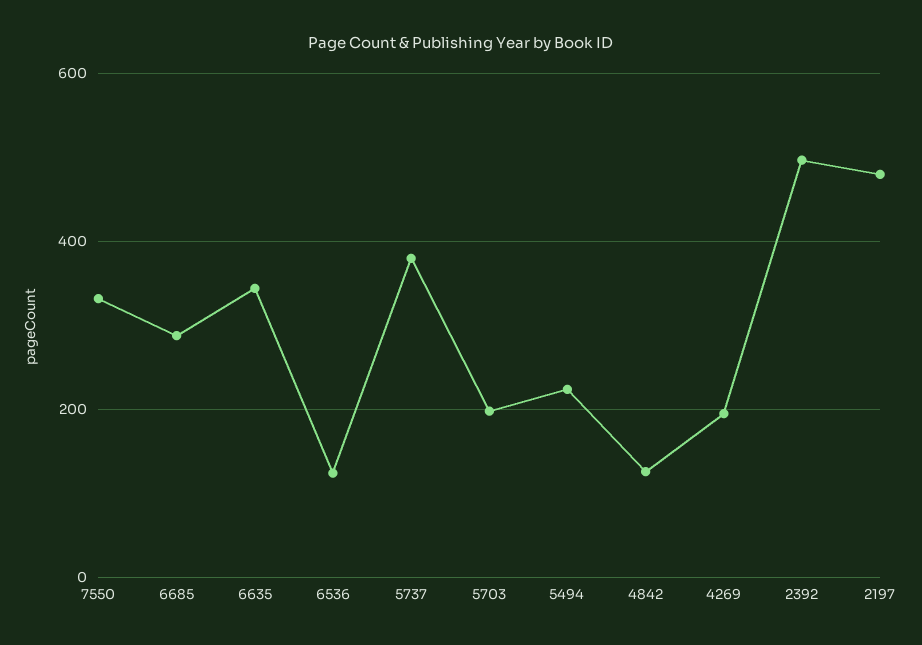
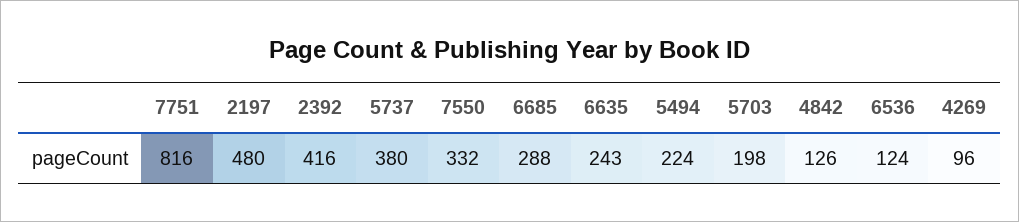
  {
    "7550": 332,
    "6685": 288,
-   "6635": 340,
+   "6635": 243,
    "6536": 124,
    "5737": 380,
    "5703": 198,
    "5494": 224,
    "4842": 126,
-   "4269": 200,
+   "4269": 96,
-   "2392": 500,
+   "2392": 416,
-   "2197": 480
+   "2197": 480,
+   "7751": 816
  }

